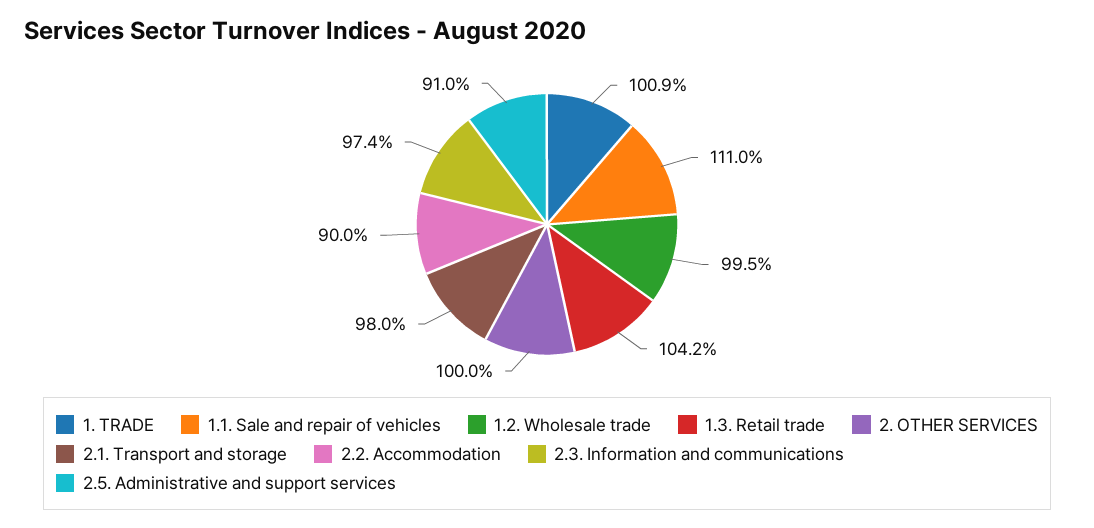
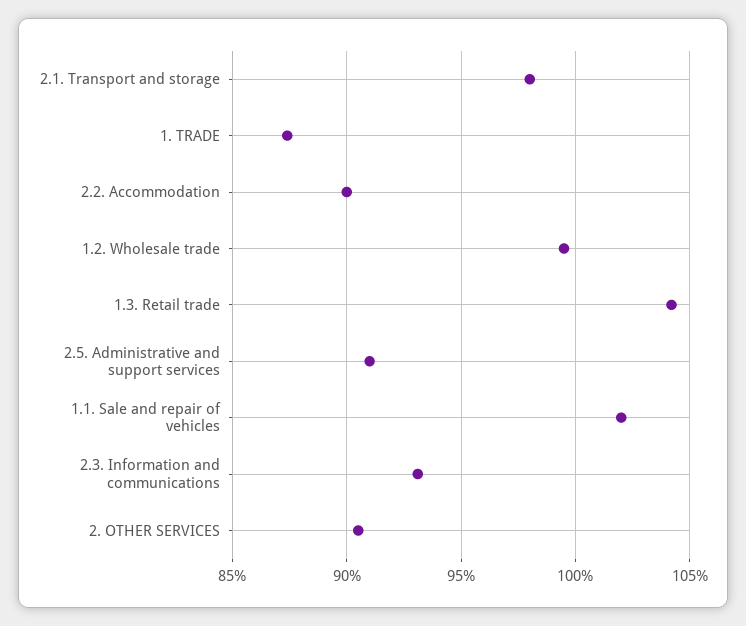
  {
-   "1. TRADE": 100.9,
+   "1. TRADE": 87.5,
-   "1.1. Sale and repair of vehicles": 111,
+   "1.1. Sale and repair of vehicles": 102,
    "1.2. Wholesale trade": 99.5,
    "1.3. Retail trade": 104.2,
-   "2. OTHER SERVICES": 100,
+   "2. OTHER SERVICES": 90.5,
    "2.1. Transport and storage": 98,
    "2.2. Accommodation": 90,
-   "2.3. Information and communications": 97.4,
+   "2.3. Information and communications": 93,
    "2.5. Administrative and support services": 91
  }

